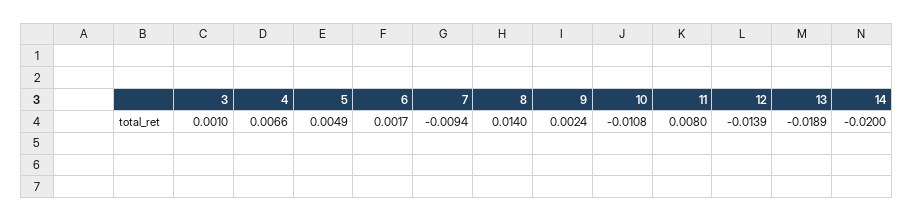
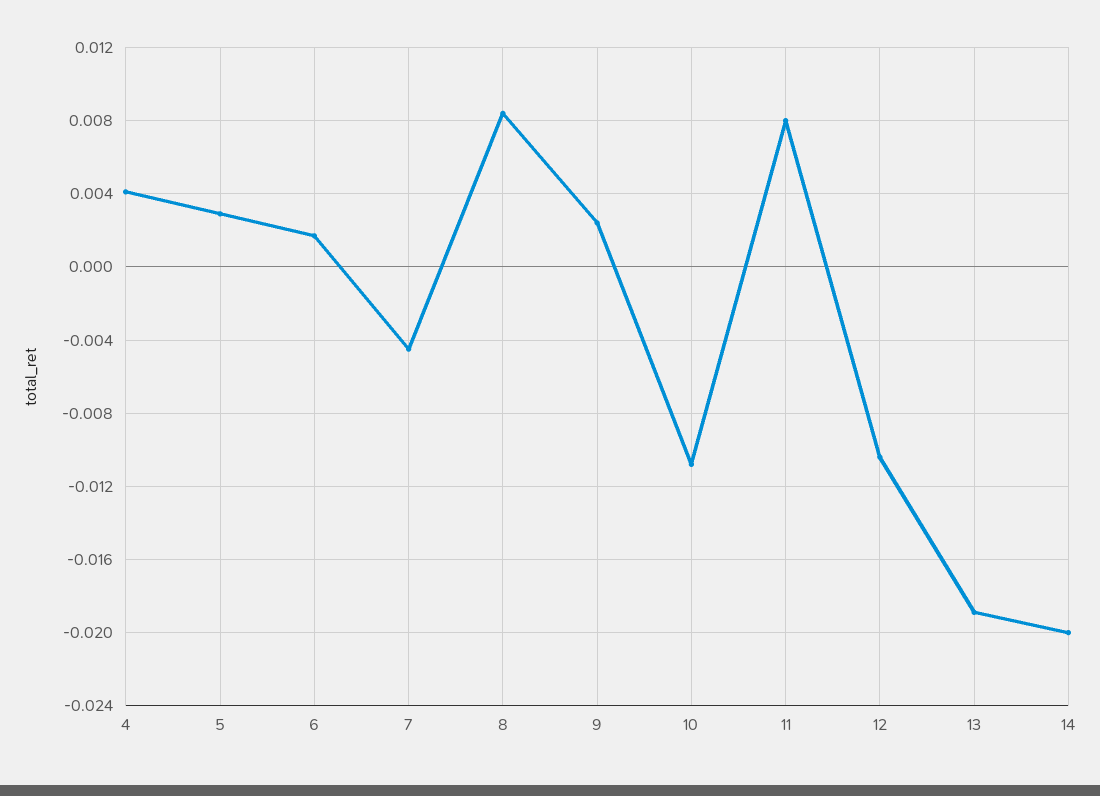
  {
-   "3": 0.001,
-   "4": 0.0066,
+   "4": 0.004,
-   "5": 0.0049,
+   "5": 0.003,
    "6": 0.0017,
-   "7": -0.0094,
+   "7": -0.0045,
-   "8": 0.014,
+   "8": 0.0085,
    "9": 0.0024,
    "10": -0.0108,
    "11": 0.008,
-   "12": -0.0139,
+   "12": -0.0105,
    "13": -0.0189,
    "14": -0.02
  }

